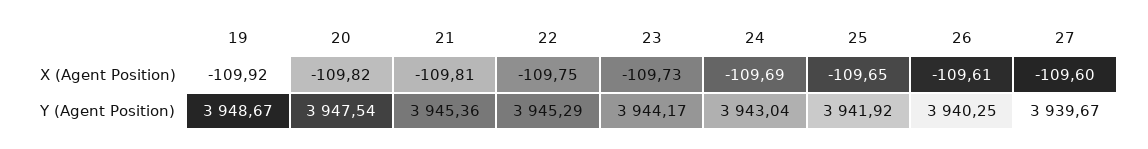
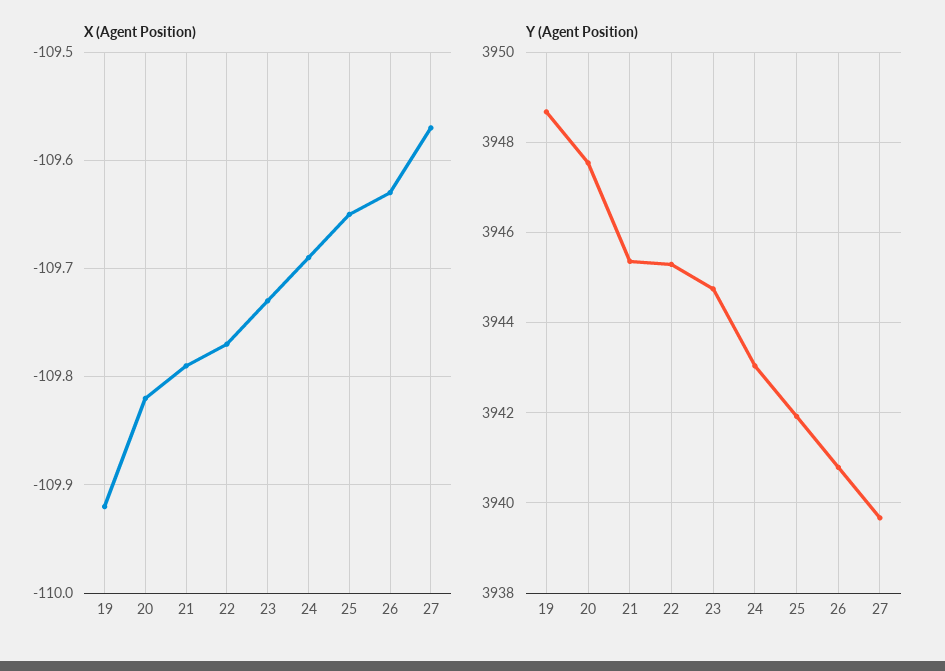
  {
    "X (Agent Position)": {
      "19": -109.92,
      "20": -109.82,
-     "21": -109.81,
+     "21": -109.79,
-     "22": -109.75,
+     "22": -109.77,
      "23": -109.73,
      "24": -109.69,
      "25": -109.65,
-     "26": -109.61,
+     "26": -109.63,
-     "27": -109.6
+     "27": -109.57
    },
    "Y (Agent Position)": {
      "19": 3948.67,
      "20": 3947.54,
      "21": 3945.36,
      "22": 3945.29,
-     "23": 3944.17,
+     "23": 3944.8,
      "24": 3943.04,
      "25": 3941.92,
-     "26": 3940.25,
+     "26": 3940.8,
      "27": 3939.67
    }
  }

